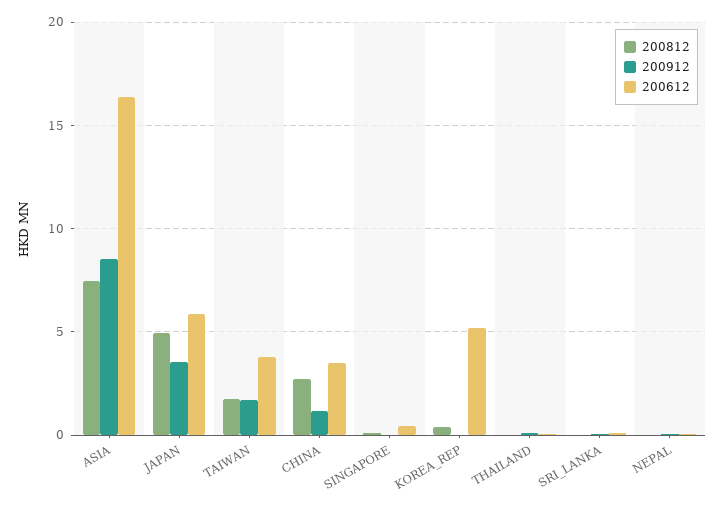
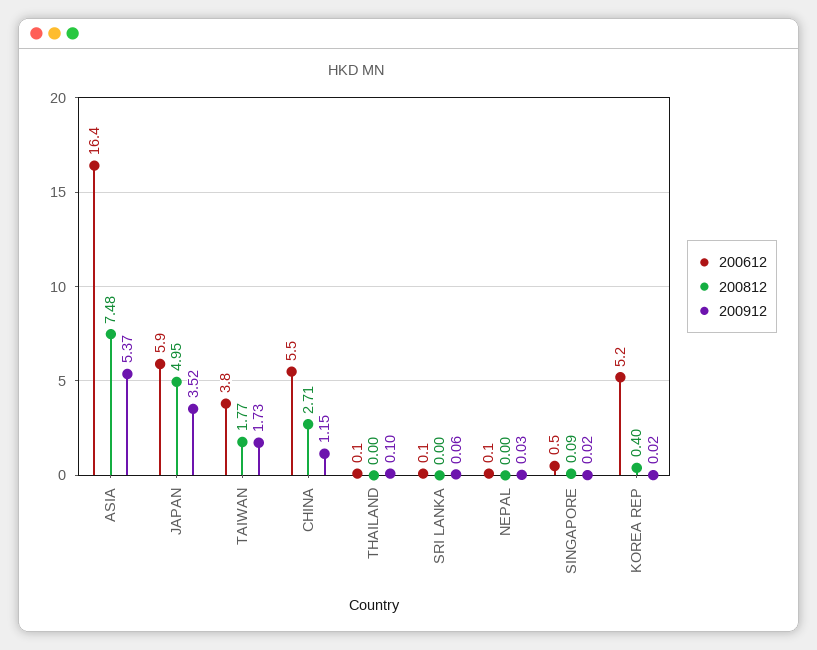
  {
    "200812": {
      "ASIA": 7.48,
      "JAPAN": 4.95,
      "TAIWAN": 1.77,
      "CHINA": 2.71,
      "SINGAPORE": 0.09,
      "KOREA_REP": 0.4,
      "THAILAND": 0,
      "SRI_LANKA": 0,
      "NEPAL": 0
    },
    "200912": {
-     "ASIA": 8.5,
+     "ASIA": 5.37,
      "JAPAN": 3.52,
      "TAIWAN": 1.73,
      "CHINA": 1.15,
      "SINGAPORE": 0.02,
      "KOREA_REP": 0.02,
      "THAILAND": 0.1,
      "SRI_LANKA": 0.06,
      "NEPAL": 0.03
    },
    "200612": {
      "ASIA": 16.4,
      "JAPAN": 5.9,
      "TAIWAN": 3.8,
-     "CHINA": 3.5,
+     "CHINA": 5.5,
      "SINGAPORE": 0.5,
      "KOREA_REP": 5.2,
      "THAILAND": 0.1,
      "SRI_LANKA": 0.1,
      "NEPAL": 0.1
    }
  }

